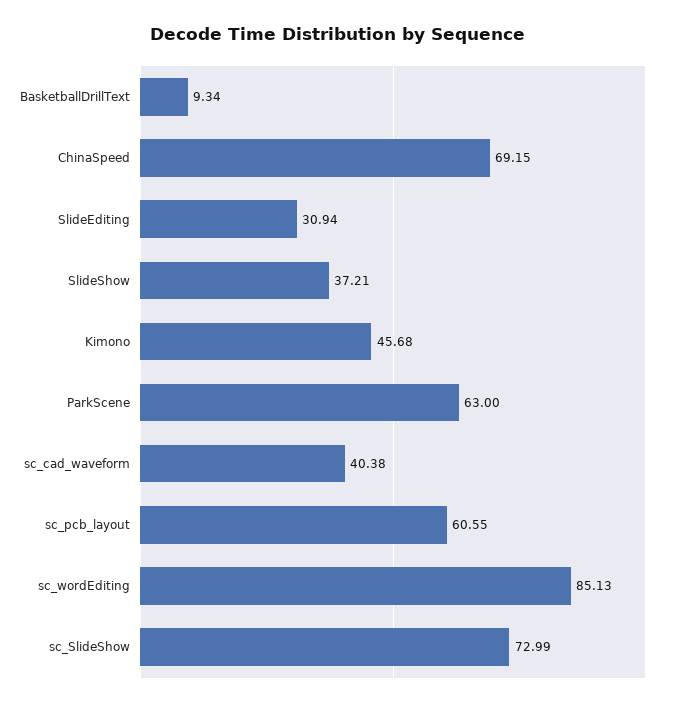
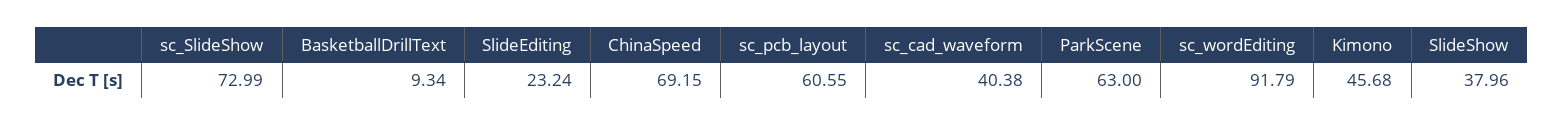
  {
    "BasketballDrillText": 9.34,
    "ChinaSpeed": 69.15,
-   "SlideEditing": 30.94,
+   "SlideEditing": 23.24,
-   "SlideShow": 37.21,
+   "SlideShow": 37.96,
    "Kimono": 45.68,
    "ParkScene": 63,
    "sc_cad_waveform": 40.38,
    "sc_pcb_layout": 60.55,
-   "sc_wordEditing": 85.13,
+   "sc_wordEditing": 91.79,
    "sc_SlideShow": 72.99
  }

